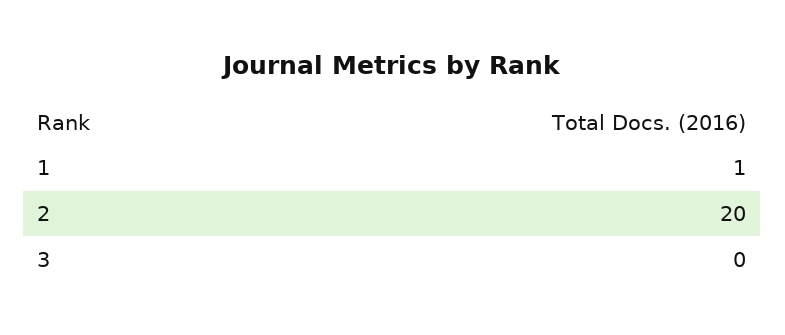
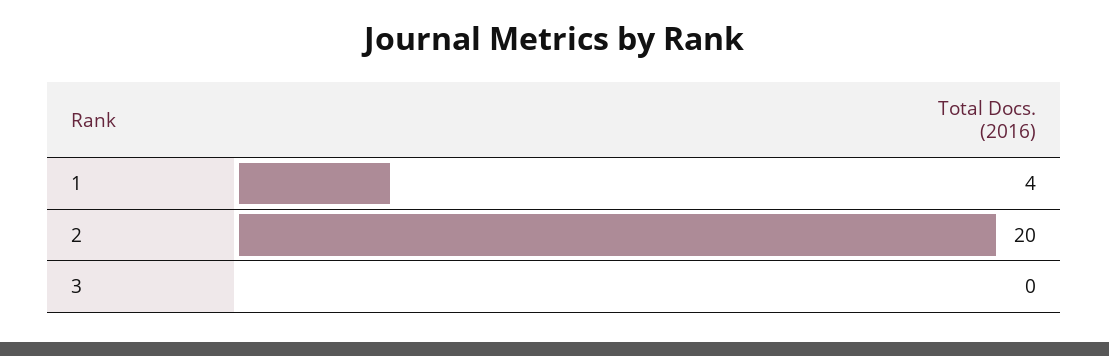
  {
-   "1": 1,
+   "1": 4,
    "2": 20,
    "3": 0
  }

